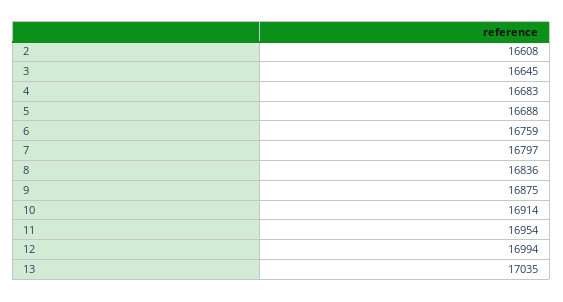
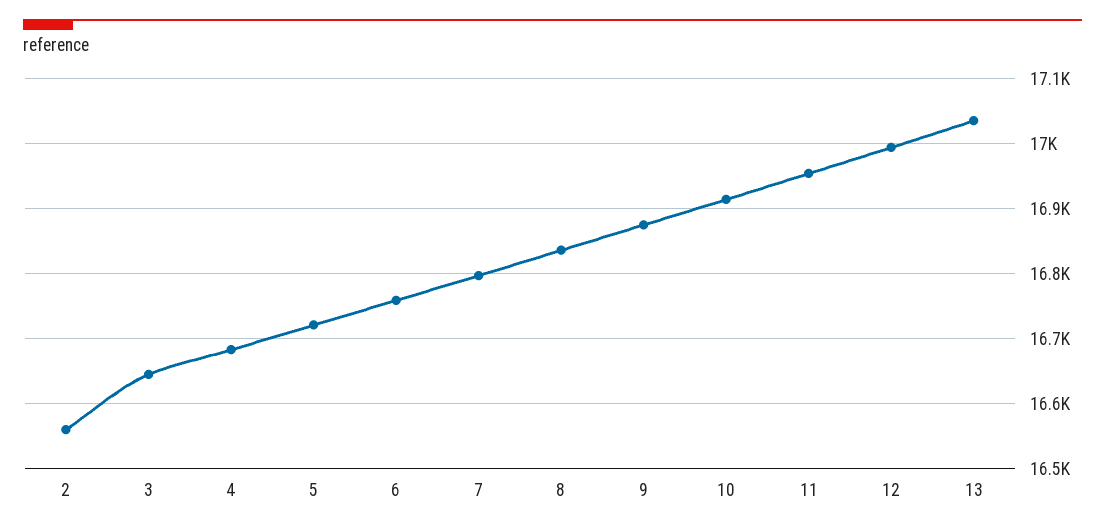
  {
-   "2": 16608,
+   "2": 16560,
    "3": 16645,
    "4": 16683,
-   "5": 16688,
+   "5": 16720,
    "6": 16759,
    "7": 16797,
    "8": 16836,
    "9": 16875,
    "10": 16914,
    "11": 16954,
    "12": 16994,
    "13": 17035
  }

